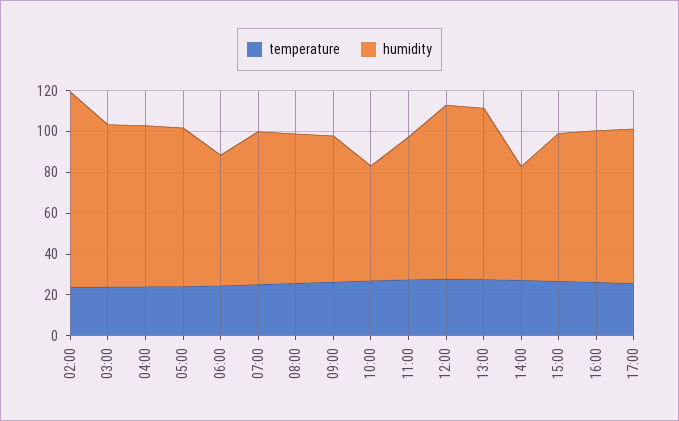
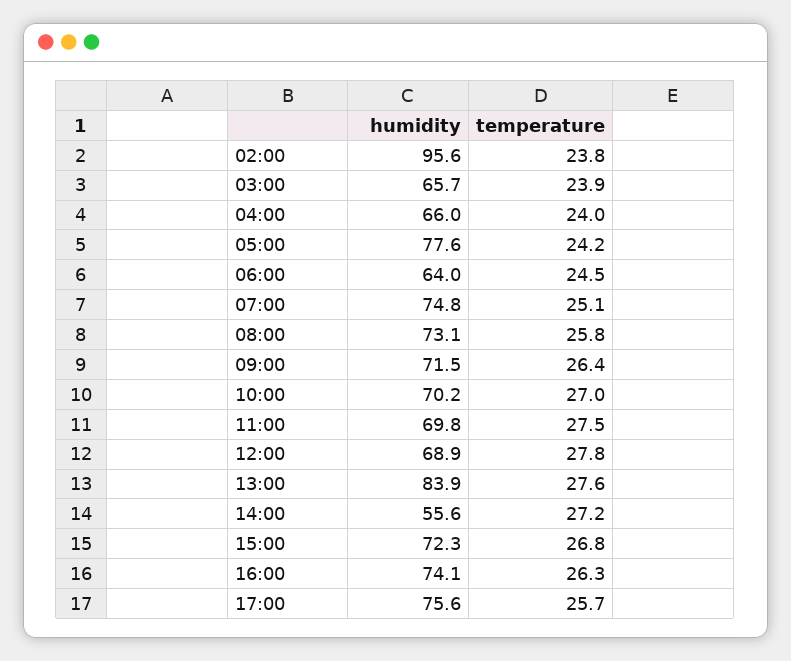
  {
    "temperature": {
      "02:00": 23.8,
      "03:00": 23.9,
      "04:00": 24,
      "05:00": 24.2,
      "06:00": 24.5,
      "07:00": 25.1,
      "08:00": 25.8,
      "09:00": 26.4,
      "10:00": 27,
      "11:00": 27.5,
      "12:00": 27.8,
      "13:00": 27.6,
      "14:00": 27.2,
      "15:00": 26.8,
      "16:00": 26.3,
      "17:00": 25.7
    },
    "humidity": {
      "02:00": 95.6,
-     "03:00": 80,
+     "03:00": 65.7,
-     "04:00": 80,
+     "04:00": 66,
      "05:00": 77.6,
      "06:00": 64,
      "07:00": 74.8,
      "08:00": 73.1,
      "09:00": 71.5,
-     "10:00": 55,
+     "10:00": 70.2,
      "11:00": 69.8,
-     "12:00": 85,
+     "12:00": 68.9,
      "13:00": 83.9,
      "14:00": 55.6,
      "15:00": 72.3,
      "16:00": 74.1,
      "17:00": 75.6
    }
  }

